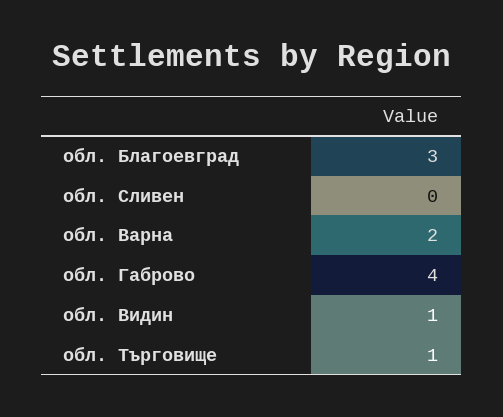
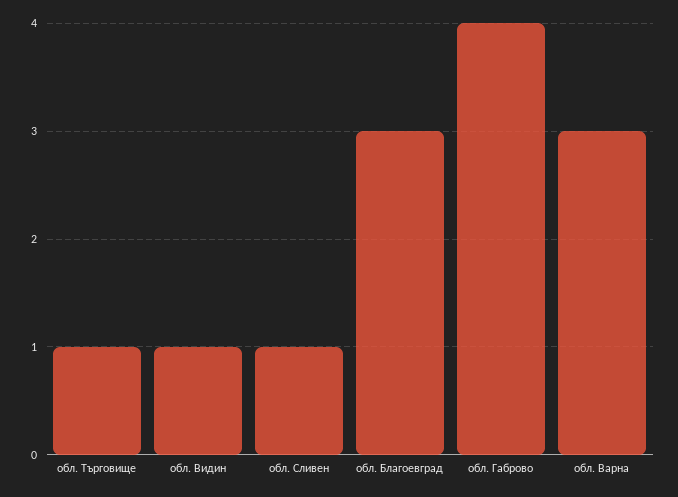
  {
    "обл. Благоевград": 3,
-   "обл. Сливен": 0,
+   "обл. Сливен": 1,
-   "обл. Варна": 2,
+   "обл. Варна": 3,
    "обл. Габрово": 4,
    "обл. Видин": 1,
    "обл. Търговище": 1
  }

